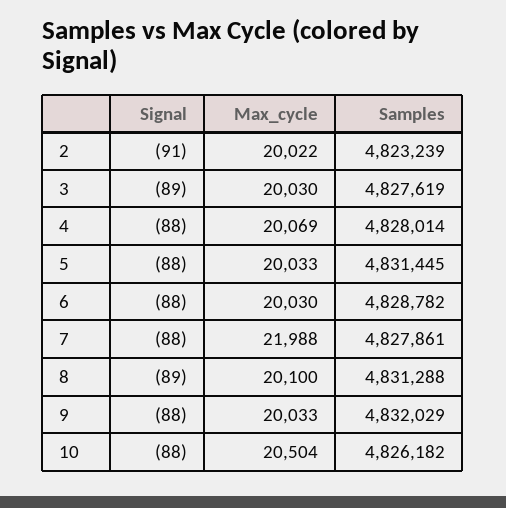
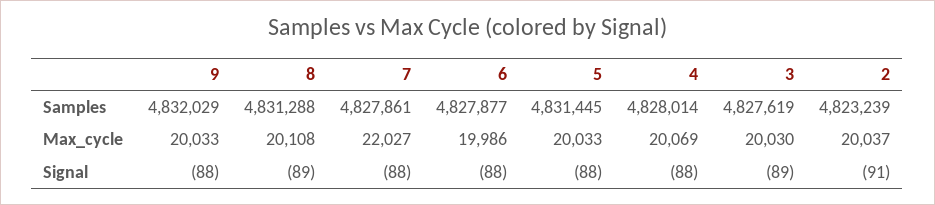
  {
    "Signal": {
      "2": -91,
      "3": -89,
      "4": -88,
      "5": -88,
      "6": -88,
      "7": -88,
      "8": -89,
-     "9": -88,
+     "9": -88
-     "10": -88
    },
    "Max_cycle": {
-     "2": 20022,
+     "2": 20037,
      "3": 20030,
      "4": 20069,
      "5": 20033,
-     "6": 20030,
+     "6": 19986,
-     "7": 21988,
+     "7": 22027,
-     "8": 20100,
+     "8": 20108,
-     "9": 20033,
+     "9": 20033
-     "10": 20504
    },
    "Samples": {
      "2": 4823239,
      "3": 4827619,
      "4": 4828014,
      "5": 4831445,
-     "6": 4828782,
+     "6": 4827877,
      "7": 4827861,
      "8": 4831288,
-     "9": 4832029,
+     "9": 4832029
-     "10": 4826182
    }
  }

